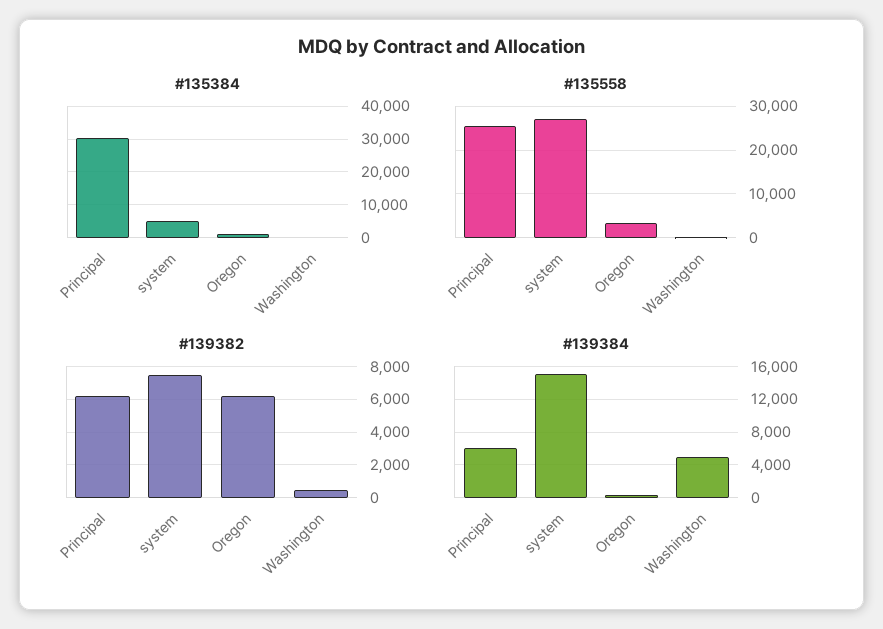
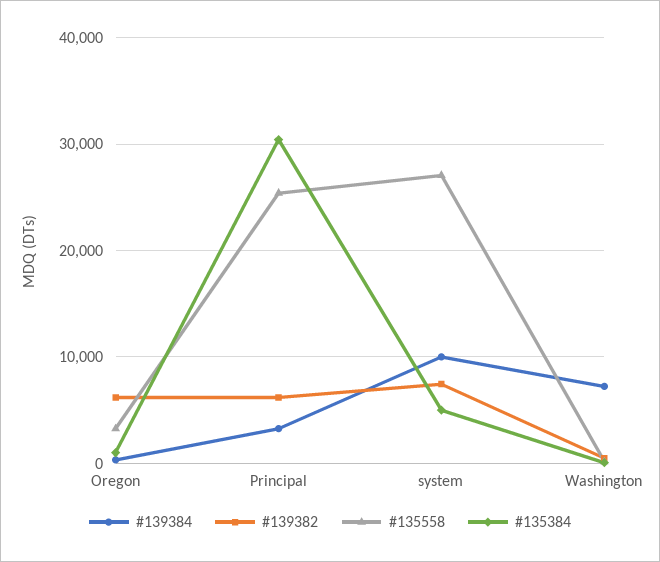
  {
    "#135384": {
      "Principal": 30000,
      "system": 5000,
      "Oregon": 1000,
      "Washington": 0
    },
    "#135558": {
      "Principal": 25000,
      "system": 27000,
      "Oregon": 3000,
      "Washington": 0
    },
    "#139382": {
      "Principal": 6000,
      "system": 7500,
      "Oregon": 6000,
      "Washington": 500
    },
    "#139384": {
-     "Principal": 6000,
+     "Principal": 3000,
-     "system": 15000,
+     "system": 10000,
      "Oregon": 0,
-     "Washington": 5000
+     "Washington": 7000
    }
  }

